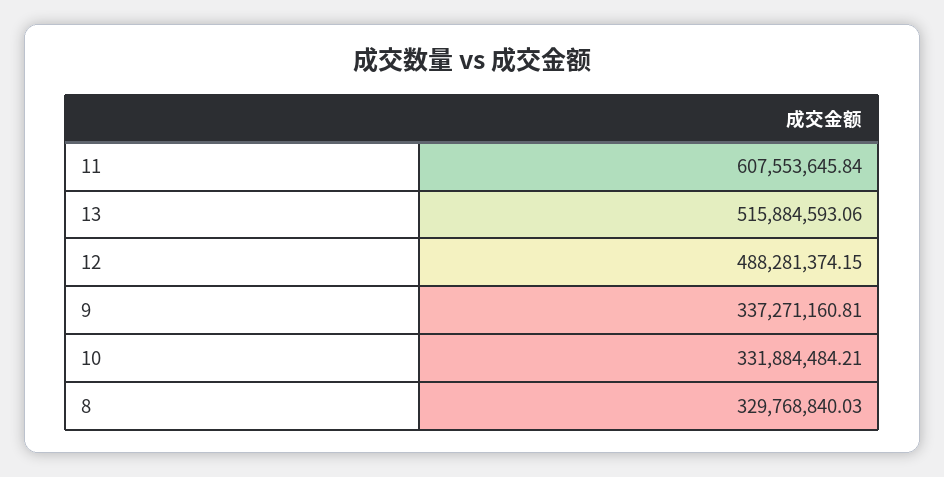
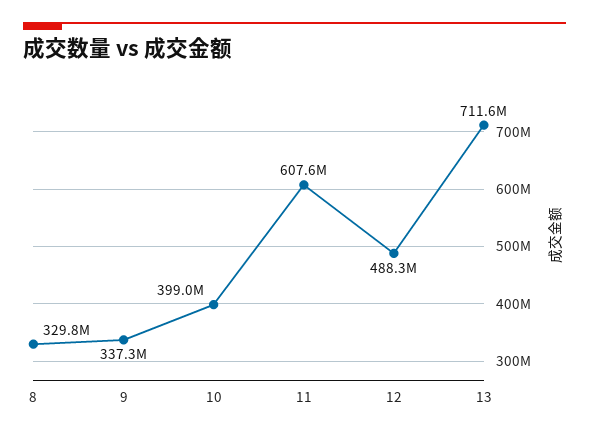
  {
    "11": 607553645.84,
-   "13": 515884593.06,
+   "13": 711600000,
    "12": 488281374.15,
    "9": 337271160.81,
-   "10": 331884484.21,
+   "10": 399000000,
    "8": 329768840.03
  }

